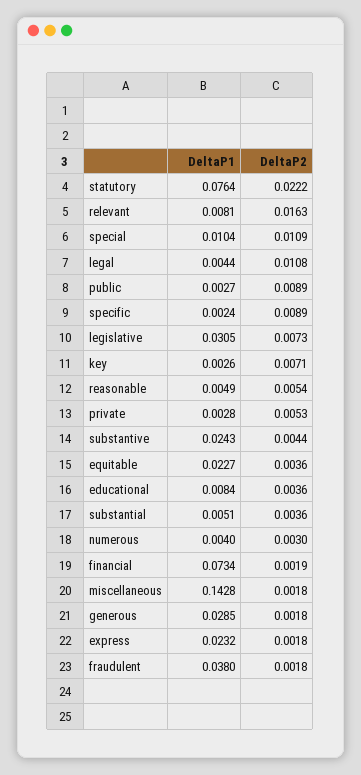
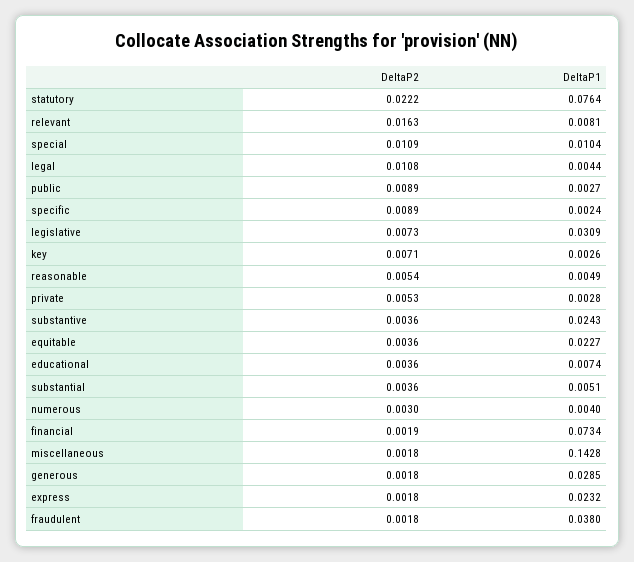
  {
    "DeltaP1": {
      "statutory": 0.0764,
      "relevant": 0.0081,
      "special": 0.0104,
      "legal": 0.0044,
      "public": 0.0027,
      "specific": 0.0024,
-     "legislative": 0.0305,
+     "legislative": 0.0309,
      "key": 0.0026,
      "reasonable": 0.0049,
      "private": 0.0028,
      "substantive": 0.0243,
      "equitable": 0.0227,
-     "educational": 0.0084,
+     "educational": 0.0074,
      "substantial": 0.0051,
      "numerous": 0.004,
      "financial": 0.0734,
      "miscellaneous": 0.1428,
      "generous": 0.0285,
      "express": 0.0232,
      "fraudulent": 0.038
    },
    "DeltaP2": {
      "statutory": 0.0222,
      "relevant": 0.0163,
      "special": 0.0109,
      "legal": 0.0108,
      "public": 0.0089,
      "specific": 0.0089,
      "legislative": 0.0073,
      "key": 0.0071,
      "reasonable": 0.0054,
      "private": 0.0053,
-     "substantive": 0.0044,
+     "substantive": 0.0036,
      "equitable": 0.0036,
      "educational": 0.0036,
      "substantial": 0.0036,
      "numerous": 0.003,
      "financial": 0.0019,
      "miscellaneous": 0.0018,
      "generous": 0.0018,
      "express": 0.0018,
      "fraudulent": 0.0018
    }
  }

